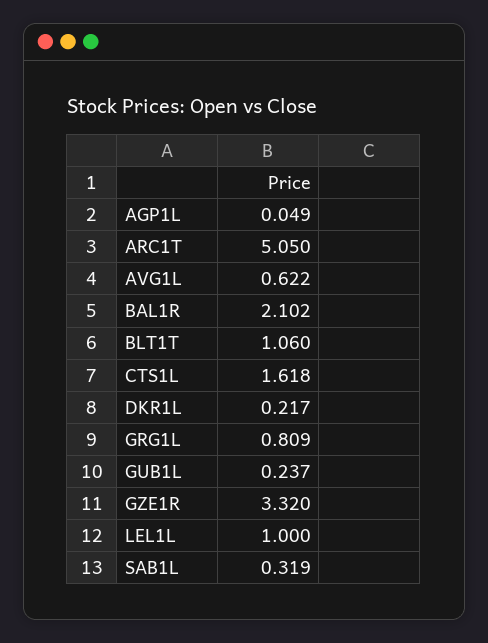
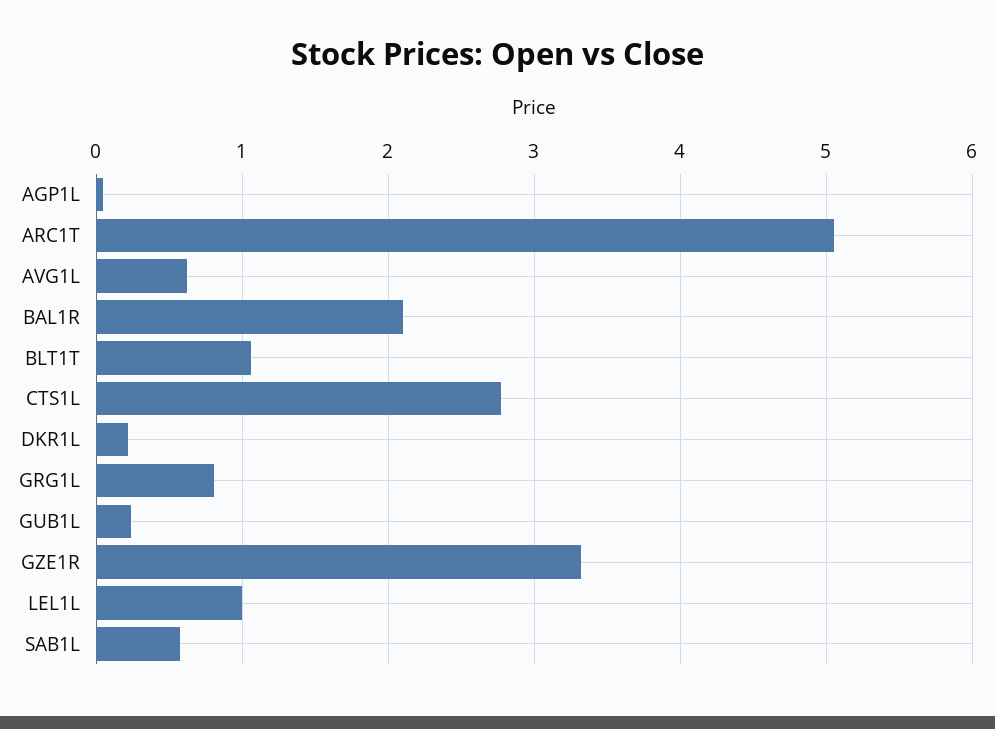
  {
    "AGP1L": 0.049,
    "ARC1T": 5.05,
    "AVG1L": 0.622,
    "BAL1R": 2.102,
    "BLT1T": 1.06,
-   "CTS1L": 1.618,
+   "CTS1L": 2.8,
    "DKR1L": 0.217,
    "GRG1L": 0.809,
    "GUB1L": 0.237,
    "GZE1R": 3.32,
    "LEL1L": 1,
-   "SAB1L": 0.319
+   "SAB1L": 0.6
  }

